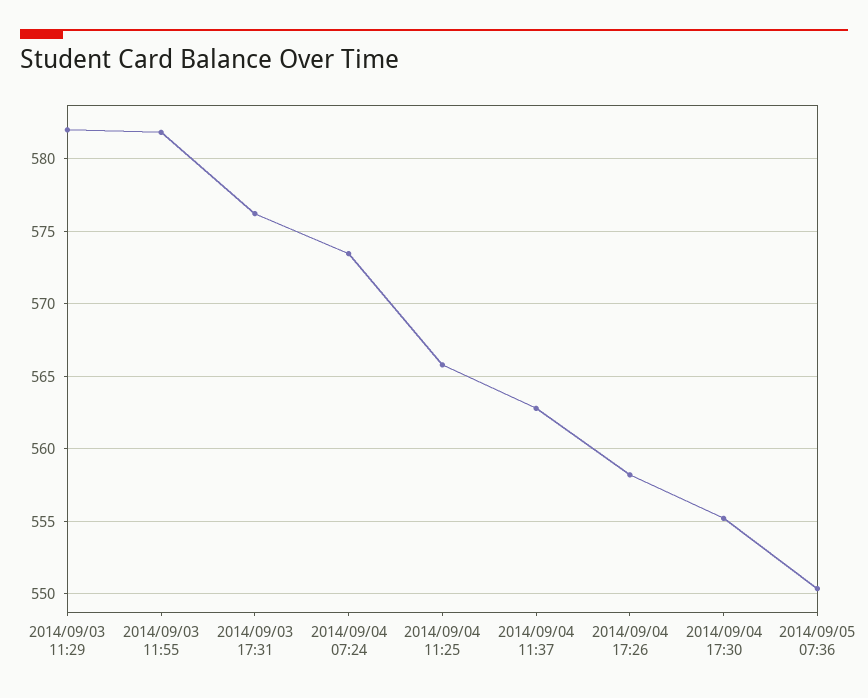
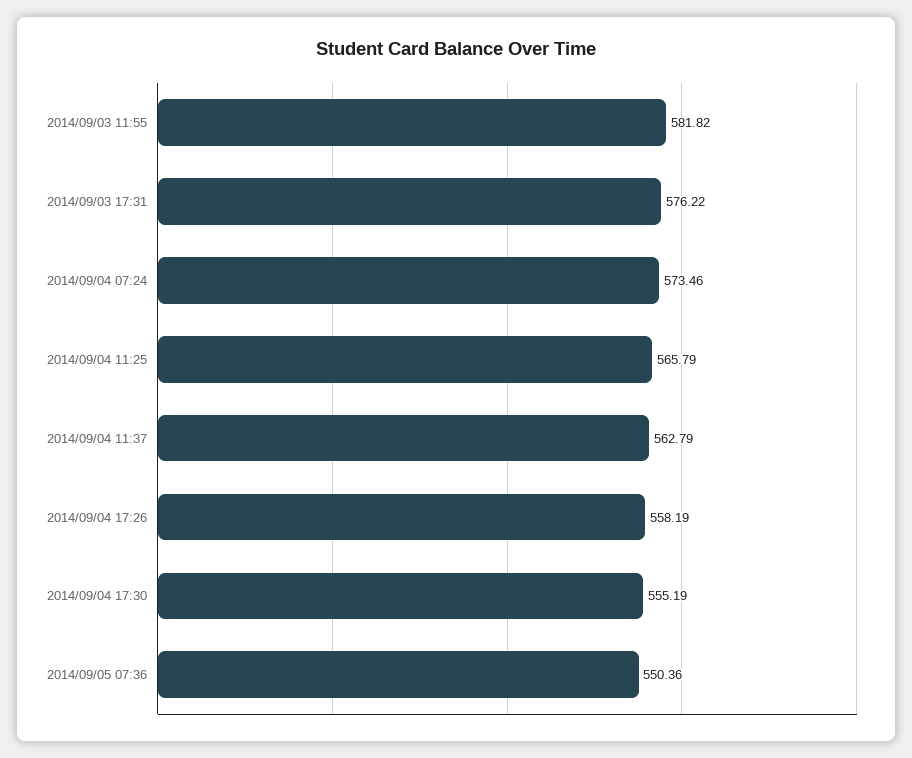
  {
-   "2014/09/03 11:29": 582,
    "2014/09/03 11:55": 581.82,
    "2014/09/03 17:31": 576.22,
    "2014/09/04 07:24": 573.46,
    "2014/09/04 11:25": 565.79,
    "2014/09/04 11:37": 562.79,
    "2014/09/04 17:26": 558.19,
    "2014/09/04 17:30": 555.19,
    "2014/09/05 07:36": 550.36
  }

